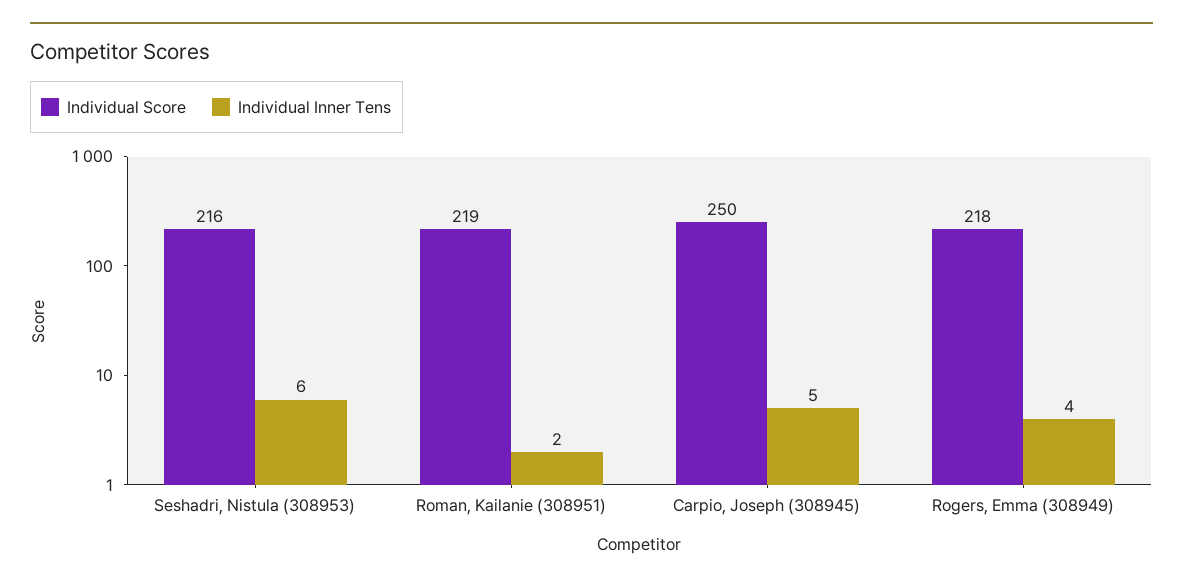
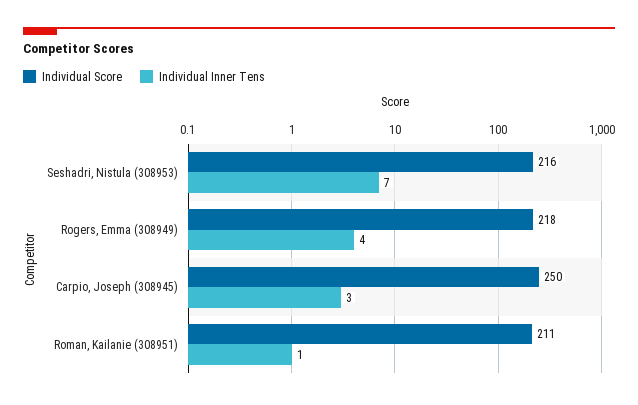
  {
    "Individual Score": {
      "Seshadri, Nistula (308953)": 216,
-     "Roman, Kailanie (308951)": 219,
+     "Roman, Kailanie (308951)": 211,
      "Carpio, Joseph (308945)": 250,
      "Rogers, Emma (308949)": 218
    },
    "Individual Inner Tens": {
-     "Seshadri, Nistula (308953)": 6,
+     "Seshadri, Nistula (308953)": 7,
-     "Roman, Kailanie (308951)": 2,
+     "Roman, Kailanie (308951)": 1,
-     "Carpio, Joseph (308945)": 5,
+     "Carpio, Joseph (308945)": 3,
      "Rogers, Emma (308949)": 4
    }
  }

